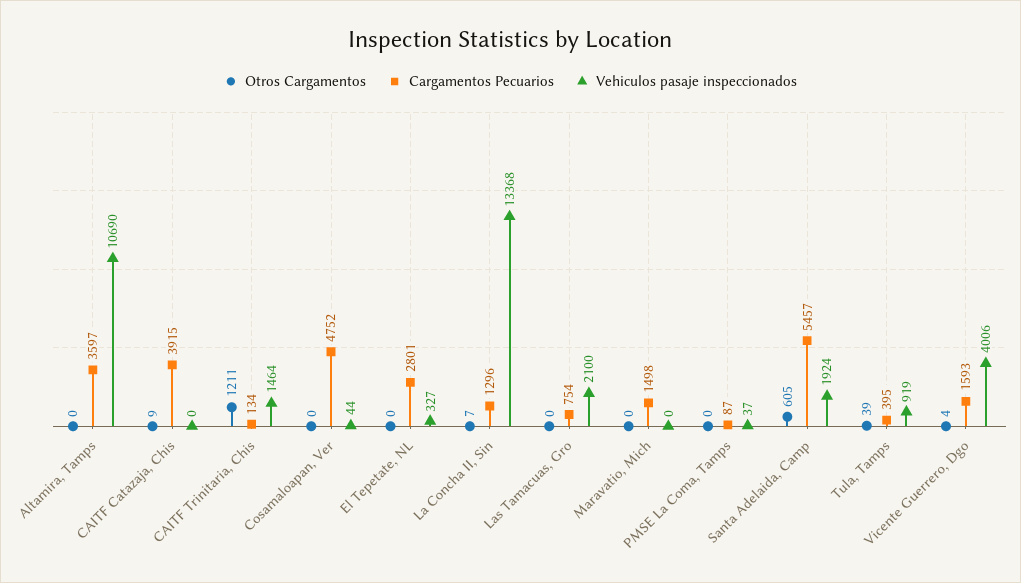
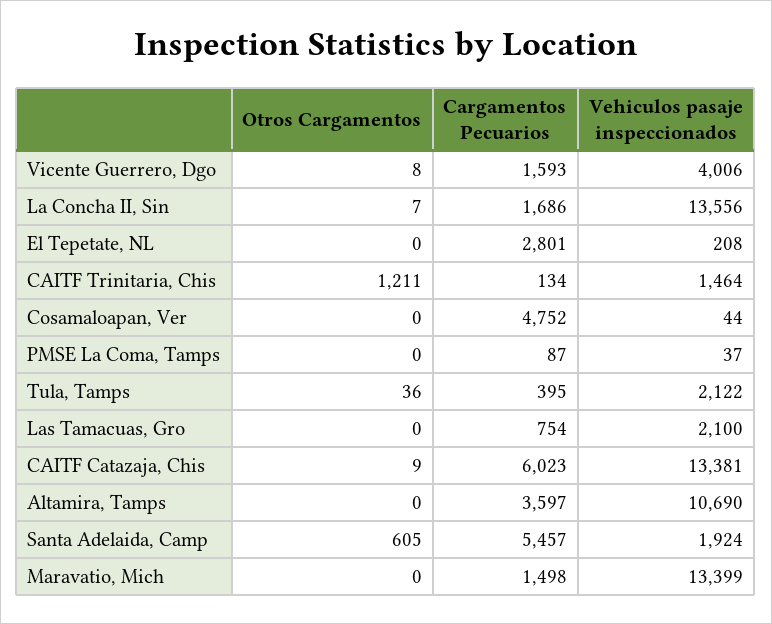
  {
    "Otros Cargamentos": {
      "Altamira, Tamps": 0,
      "CAITF Catazaja, Chis": 9,
      "CAITF Trinitaria, Chis": 1211,
      "Cosamaloapan, Ver": 0,
      "El Tepetate, NL": 0,
      "La Concha II, Sin": 7,
      "Las Tamacuas, Gro": 0,
      "Maravatio, Mich": 0,
      "PMSE La Coma, Tamps": 0,
      "Santa Adelaida, Camp": 605,
-     "Tula, Tamps": 39,
+     "Tula, Tamps": 36,
-     "Vicente Guerrero, Dgo": 4
+     "Vicente Guerrero, Dgo": 8
    },
    "Cargamentos Pecuarios": {
      "Altamira, Tamps": 3597,
-     "CAITF Catazaja, Chis": 3915,
+     "CAITF Catazaja, Chis": 6023,
      "CAITF Trinitaria, Chis": 134,
      "Cosamaloapan, Ver": 4752,
      "El Tepetate, NL": 2801,
-     "La Concha II, Sin": 1296,
+     "La Concha II, Sin": 1686,
      "Las Tamacuas, Gro": 754,
      "Maravatio, Mich": 1498,
      "PMSE La Coma, Tamps": 87,
      "Santa Adelaida, Camp": 5457,
      "Tula, Tamps": 395,
      "Vicente Guerrero, Dgo": 1593
    },
    "Vehiculos pasaje inspeccionados": {
      "Altamira, Tamps": 10690,
-     "CAITF Catazaja, Chis": 0,
+     "CAITF Catazaja, Chis": 13381,
      "CAITF Trinitaria, Chis": 1464,
      "Cosamaloapan, Ver": 44,
-     "El Tepetate, NL": 327,
+     "El Tepetate, NL": 208,
-     "La Concha II, Sin": 13368,
+     "La Concha II, Sin": 13556,
      "Las Tamacuas, Gro": 2100,
-     "Maravatio, Mich": 0,
+     "Maravatio, Mich": 13399,
      "PMSE La Coma, Tamps": 37,
      "Santa Adelaida, Camp": 1924,
-     "Tula, Tamps": 919,
+     "Tula, Tamps": 2122,
      "Vicente Guerrero, Dgo": 4006
    }
  }

